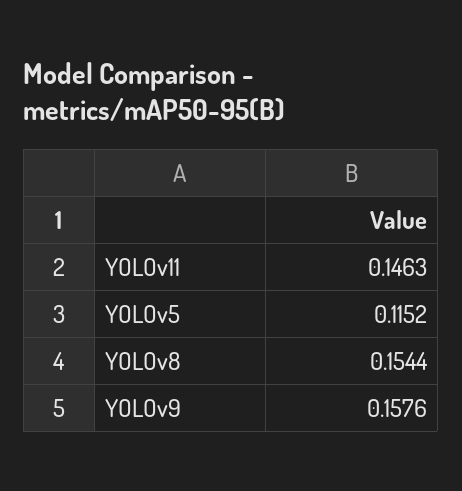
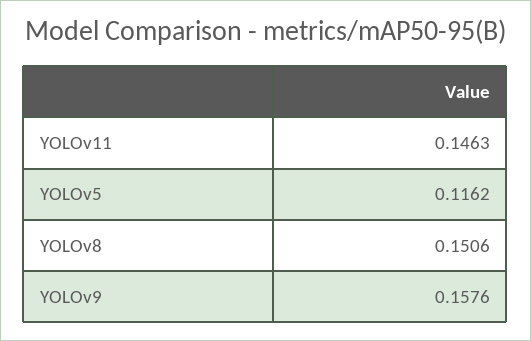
  {
    "YOLOv11": 0.1463,
-   "YOLOv5": 0.1152,
+   "YOLOv5": 0.1162,
-   "YOLOv8": 0.1544,
+   "YOLOv8": 0.1506,
    "YOLOv9": 0.1576
  }

